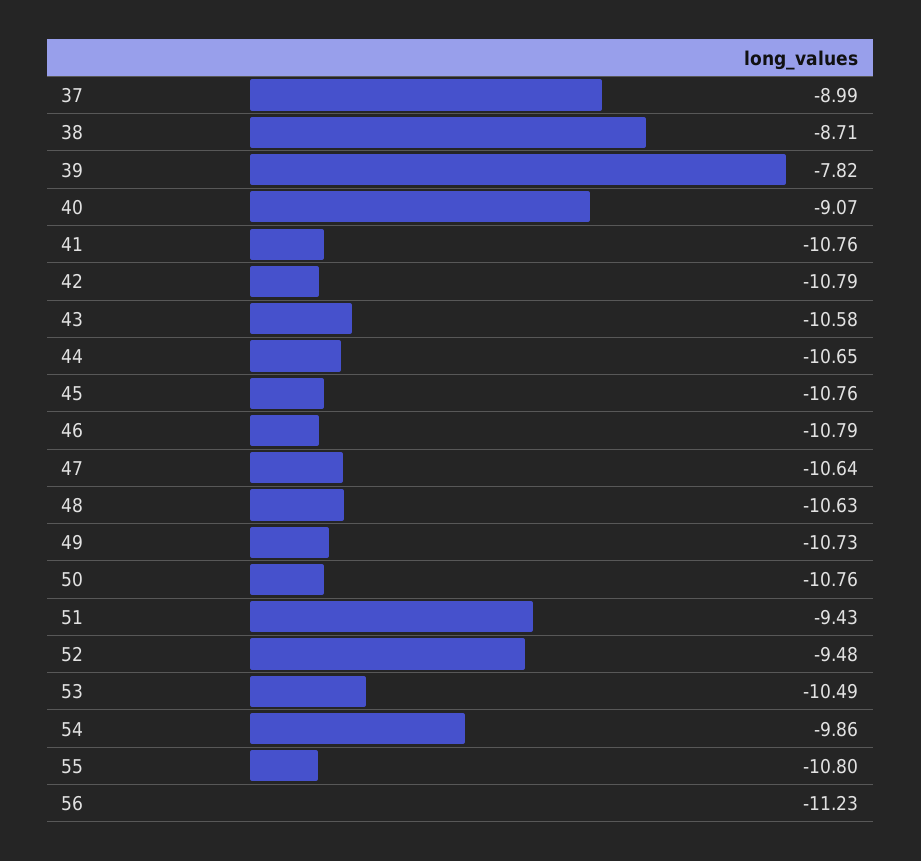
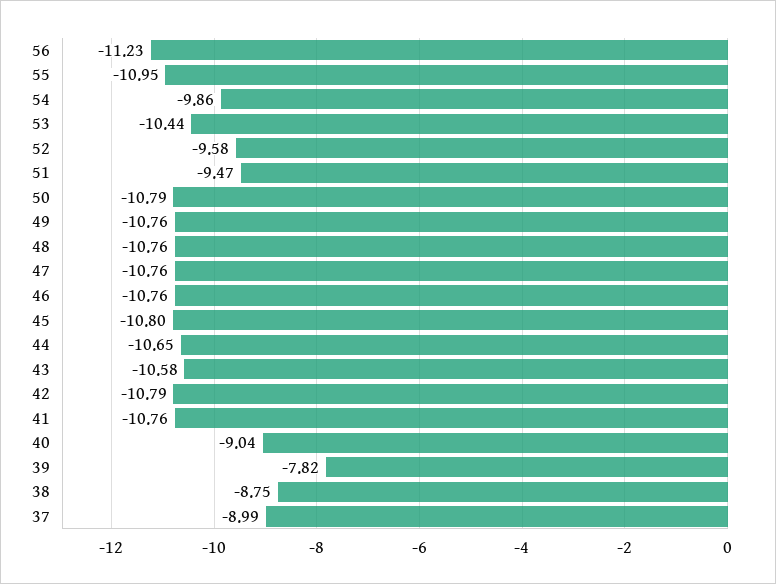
  {
    "37": -8.99,
-   "38": -8.71,
+   "38": -8.75,
    "39": -7.82,
-   "40": -9.07,
+   "40": -9.04,
    "41": -10.76,
    "42": -10.79,
    "43": -10.58,
    "44": -10.65,
-   "45": -10.76,
+   "45": -10.8,
-   "46": -10.79,
+   "46": -10.76,
-   "47": -10.64,
+   "47": -10.76,
-   "48": -10.63,
+   "48": -10.76,
-   "49": -10.73,
+   "49": -10.76,
-   "50": -10.76,
+   "50": -10.79,
-   "51": -9.43,
+   "51": -9.47,
-   "52": -9.48,
+   "52": -9.58,
-   "53": -10.49,
+   "53": -10.44,
    "54": -9.86,
-   "55": -10.8,
+   "55": -10.95,
    "56": -11.23
  }

